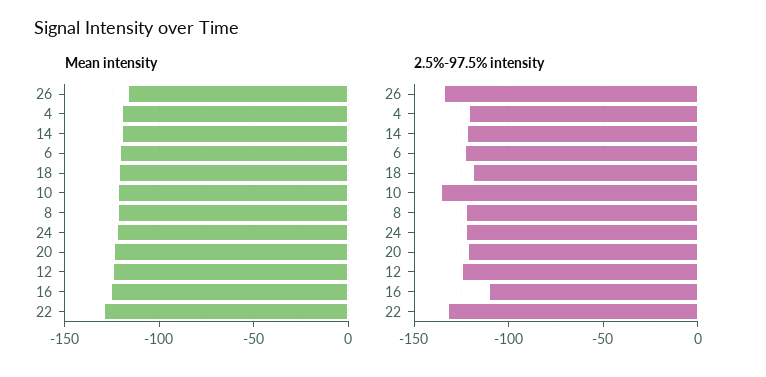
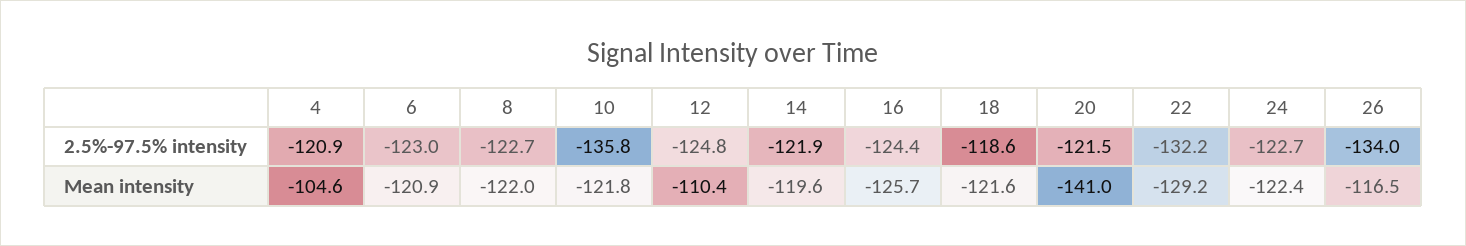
  {
    "Mean intensity": {
      "26": -116.5,
-     "4": -120,
+     "4": -104.6,
      "14": -119.6,
      "6": -120.9,
      "18": -121.6,
      "10": -121.8,
      "8": -122,
      "24": -122.4,
-     "20": -125,
+     "20": -141,
-     "12": -125,
+     "12": -110.4,
      "16": -125.7,
      "22": -129.2
    },
    "2.5%-97.5% intensity": {
      "26": -134,
      "4": -120.9,
      "14": -121.9,
      "6": -123,
      "18": -118.6,
      "10": -135.8,
      "8": -122.7,
      "24": -122.7,
      "20": -121.5,
      "12": -124.8,
-     "16": -110,
+     "16": -124.4,
      "22": -132.2
    }
  }

